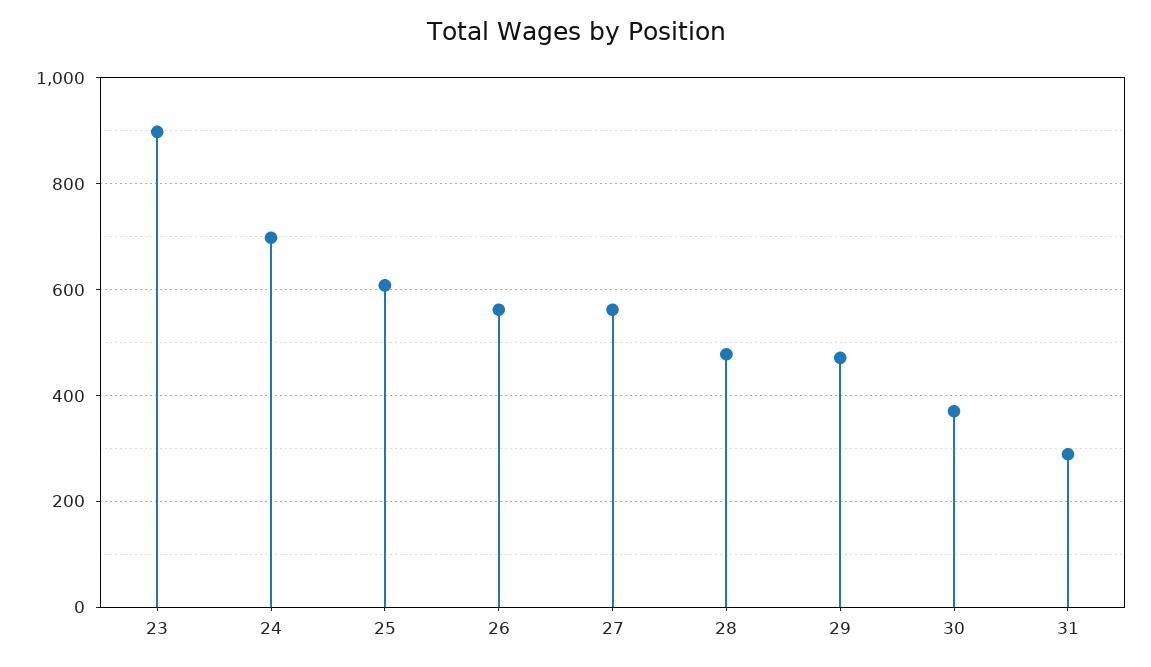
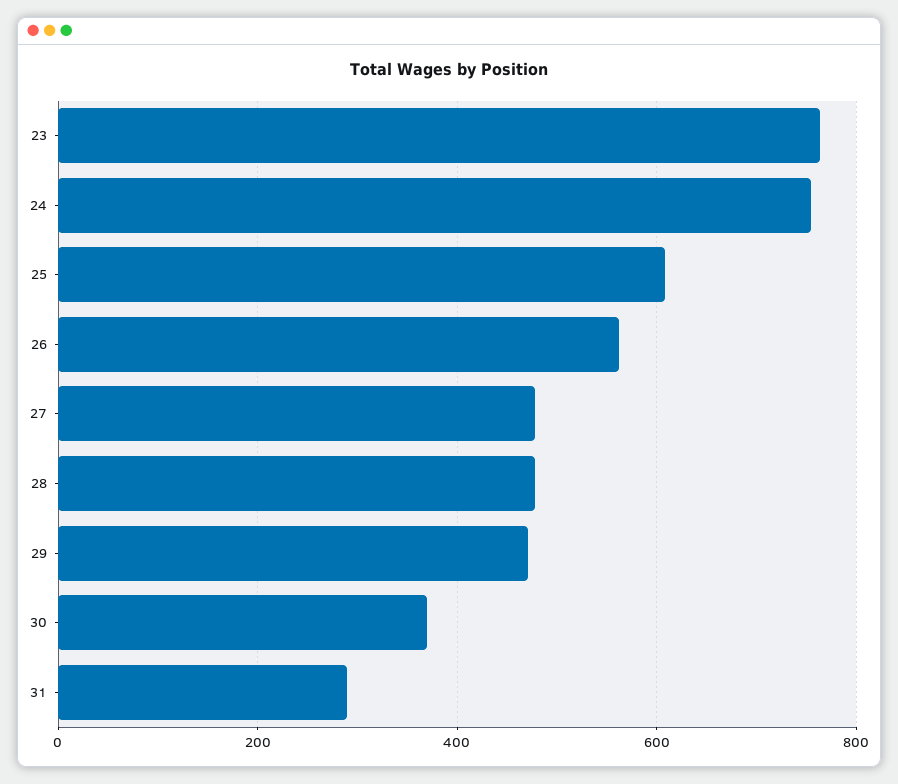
  {
-   "23": 900,
+   "23": 760,
-   "24": 700,
+   "24": 760,
    "25": 600,
    "26": 560,
-   "27": 560,
+   "27": 480,
    "28": 480,
    "29": 480,
    "30": 380,
    "31": 280
  }

